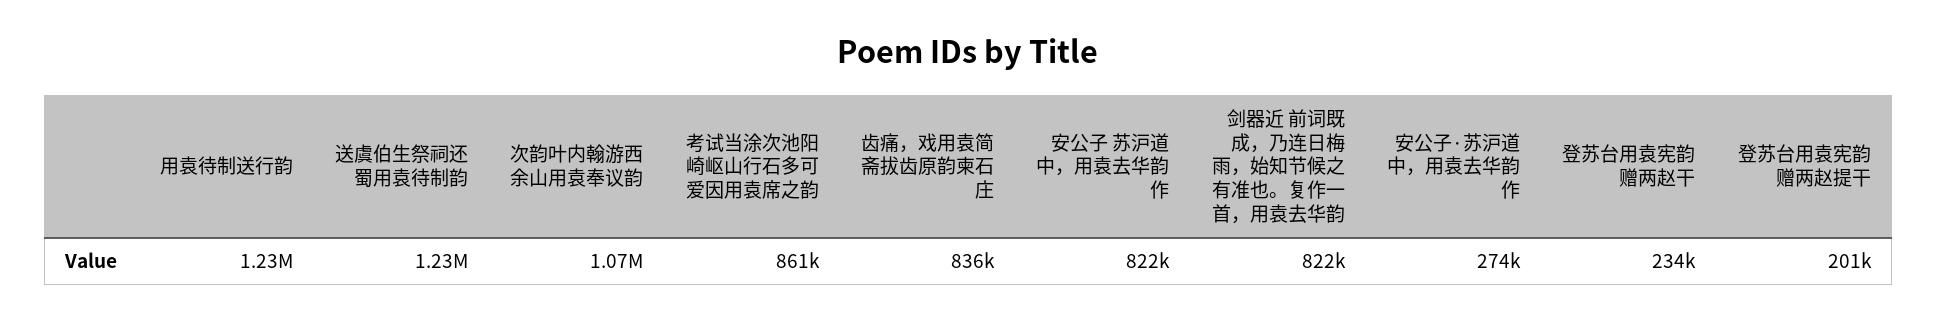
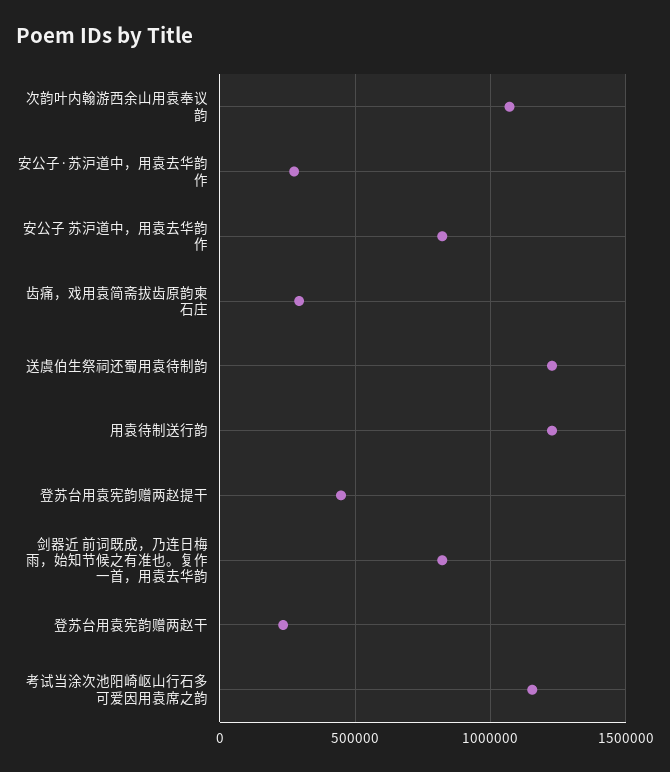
  {
    "用袁待制送行韵": 1230000,
    "送虞伯生祭祠还蜀用袁待制韵": 1230000,
    "次韵叶内翰游西余山用袁奉议韵": 1070000,
-   "考试当涂次池阳崎岖山行石多可爱因用袁席之韵": 861000,
+   "考试当涂次池阳崎岖山行石多可爱因用袁席之韵": 1150000,
-   "齿痛，戏用袁简斋拔齿原韵柬石庄": 836000,
+   "齿痛，戏用袁简斋拔齿原韵柬石庄": 300000,
    "安公子 苏沪道中，用袁去华韵作": 822000,
    "剑器近 前词既成，乃连日梅雨，始知节候之有准也。复作一首，用袁去华韵": 822000,
    "安公子·苏沪道中，用袁去华韵作": 274000,
    "登苏台用袁宪韵赠两赵干": 234000,
-   "登苏台用袁宪韵赠两赵提干": 201000
+   "登苏台用袁宪韵赠两赵提干": 450000
  }

